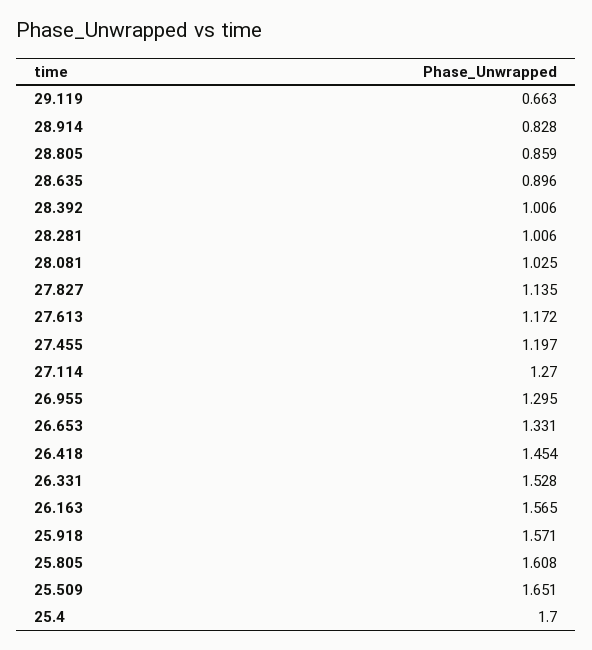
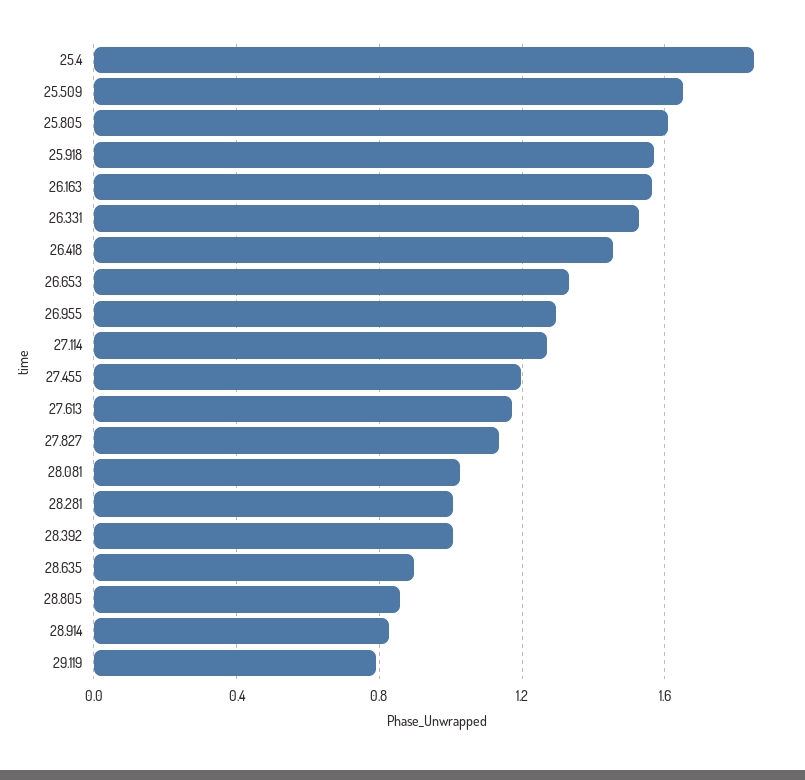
  {
-   "29.119": 0.663,
+   "29.119": 0.8,
    "28.914": 0.828,
    "28.805": 0.859,
    "28.635": 0.896,
    "28.392": 1.006,
    "28.281": 1.006,
    "28.081": 1.025,
    "27.827": 1.135,
    "27.613": 1.172,
    "27.455": 1.197,
    "27.114": 1.27,
    "26.955": 1.295,
    "26.653": 1.331,
    "26.418": 1.454,
    "26.331": 1.528,
    "26.163": 1.565,
    "25.918": 1.571,
    "25.805": 1.608,
    "25.509": 1.651,
-   "25.4": 1.7
+   "25.4": 1.85
  }

